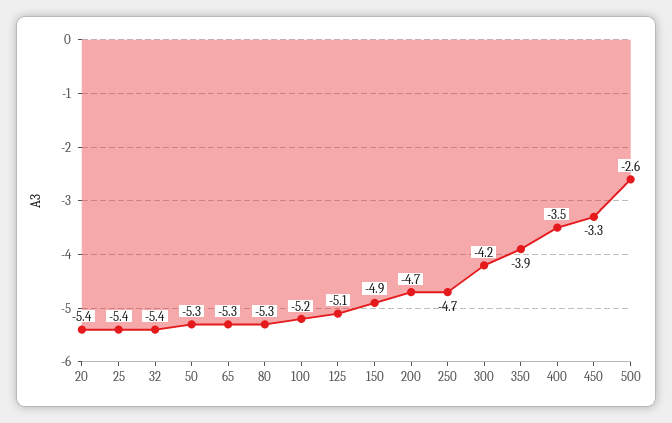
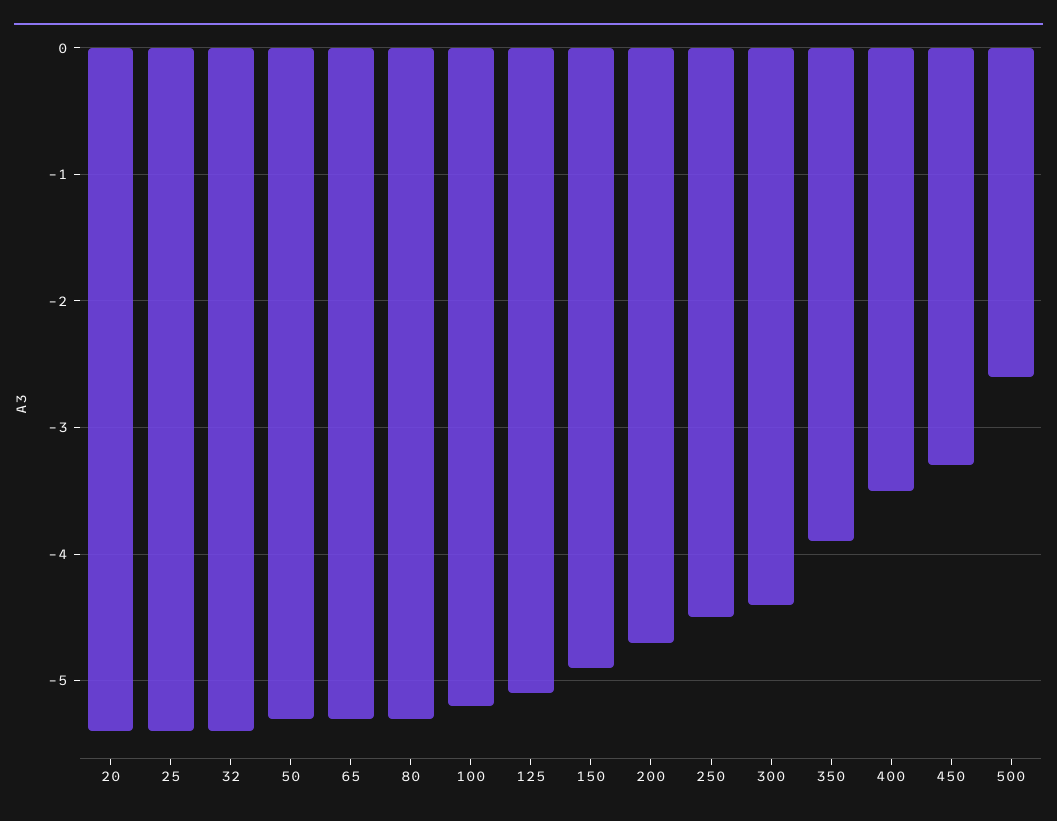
  {
    "20": -5.4,
    "25": -5.4,
    "32": -5.4,
    "50": -5.3,
    "65": -5.3,
    "80": -5.3,
    "100": -5.2,
    "125": -5.1,
    "150": -4.9,
    "200": -4.7,
-   "250": -4.7,
+   "250": -4.5,
-   "300": -4.2,
+   "300": -4.4,
    "350": -3.9,
    "400": -3.5,
    "450": -3.3,
    "500": -2.6
  }

